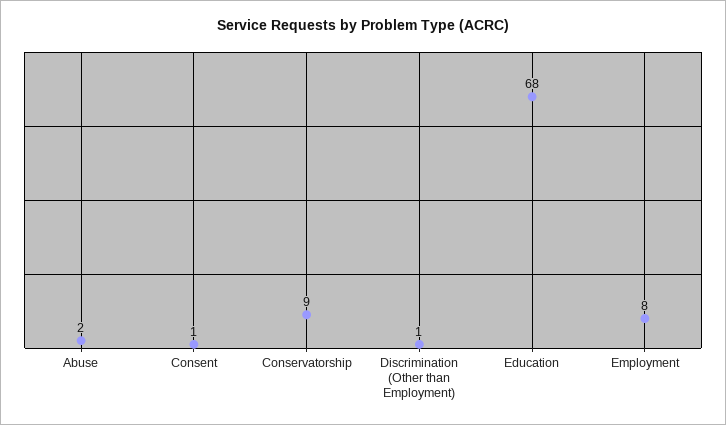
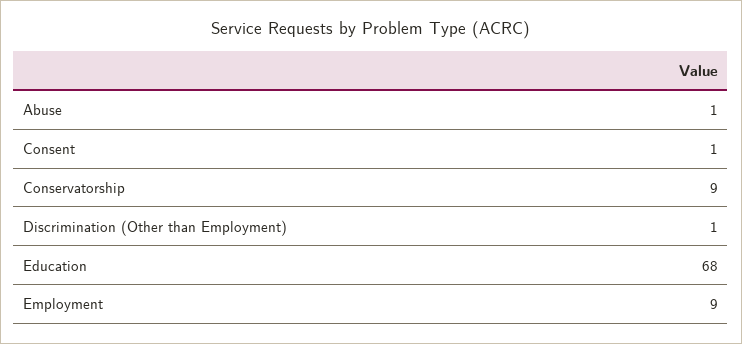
  {
-   "Abuse": 2,
+   "Abuse": 1,
    "Consent": 1,
    "Conservatorship": 9,
    "Discrimination (Other than Employment)": 1,
    "Education": 68,
-   "Employment": 8
+   "Employment": 9
  }

